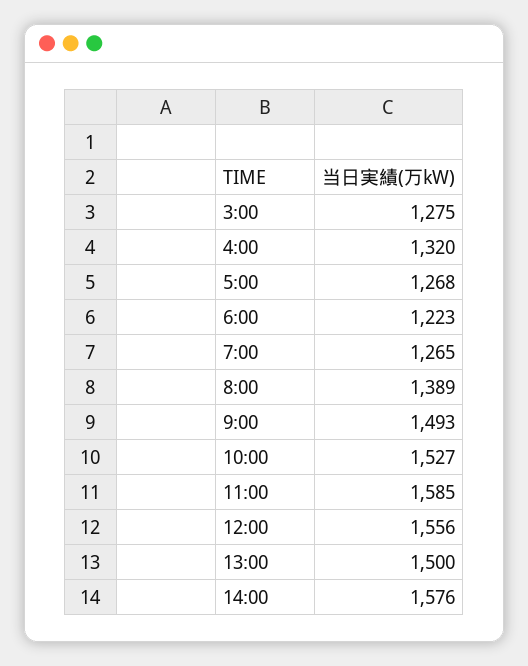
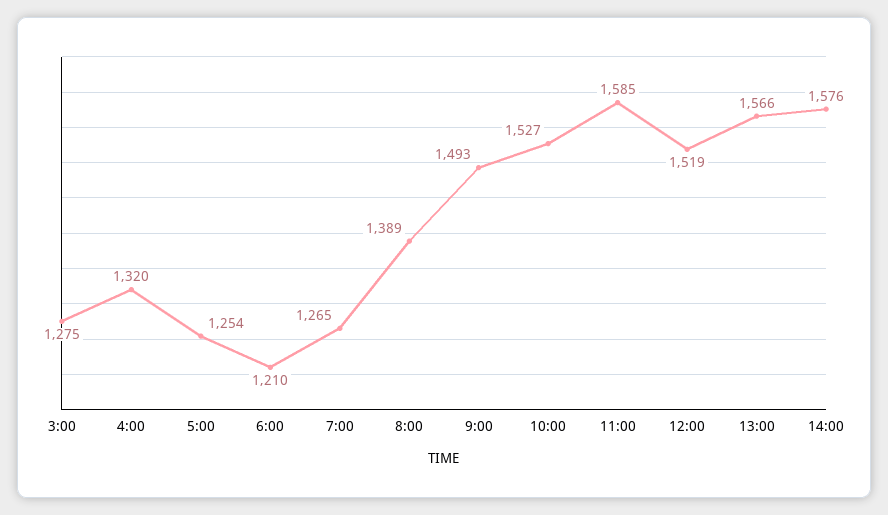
  {
    "3:00": 1275,
    "4:00": 1320,
-   "5:00": 1268,
+   "5:00": 1254,
-   "6:00": 1223,
+   "6:00": 1210,
    "7:00": 1265,
    "8:00": 1389,
    "9:00": 1493,
    "10:00": 1527,
    "11:00": 1585,
-   "12:00": 1556,
+   "12:00": 1519,
-   "13:00": 1500,
+   "13:00": 1566,
    "14:00": 1576
  }

